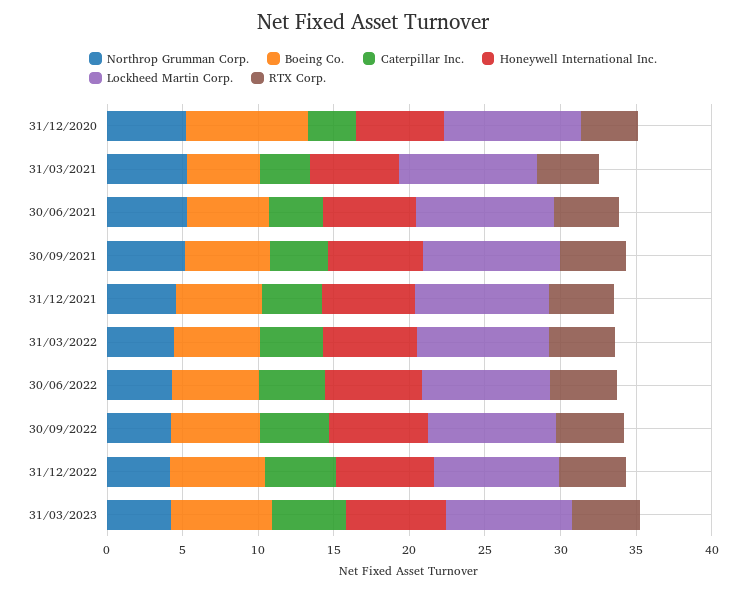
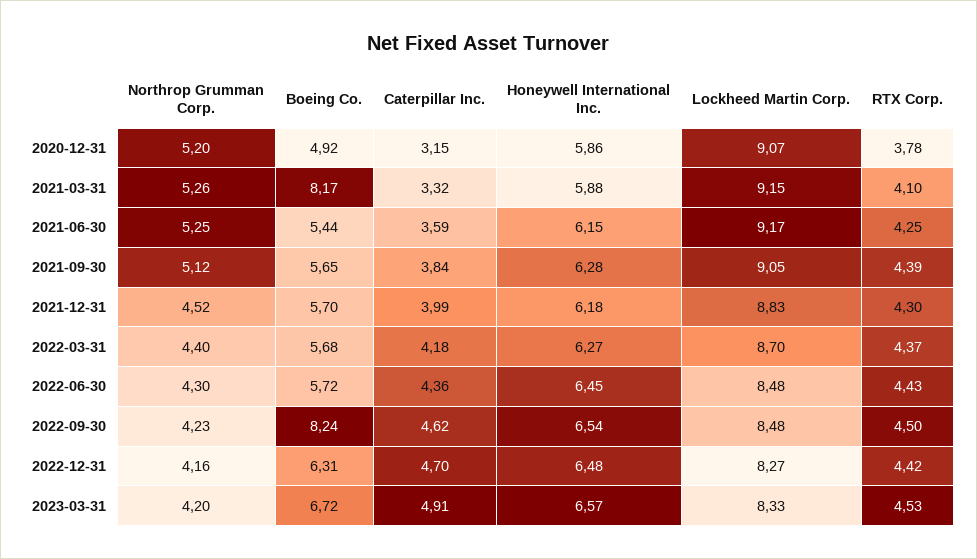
  {
    "Northrop Grumman Corp.": {
      "31/12/2020": 5.2,
      "31/03/2021": 5.26,
      "30/06/2021": 5.25,
      "30/09/2021": 5.12,
      "31/12/2021": 4.52,
      "31/03/2022": 4.4,
      "30/06/2022": 4.3,
      "30/09/2022": 4.23,
      "31/12/2022": 4.16,
      "31/03/2023": 4.2
    },
    "Boeing Co.": {
-     "31/12/2020": 8,
+     "31/12/2020": 4.92,
-     "31/03/2021": 5,
+     "31/03/2021": 8.17,
      "30/06/2021": 5.44,
      "30/09/2021": 5.65,
      "31/12/2021": 5.7,
      "31/03/2022": 5.68,
      "30/06/2022": 5.72,
-     "30/09/2022": 6,
+     "30/09/2022": 8.24,
      "31/12/2022": 6.31,
      "31/03/2023": 6.72
    },
    "Caterpillar Inc.": {
      "31/12/2020": 3.15,
      "31/03/2021": 3.32,
      "30/06/2021": 3.59,
      "30/09/2021": 3.84,
      "31/12/2021": 3.99,
      "31/03/2022": 4.18,
      "30/06/2022": 4.36,
      "30/09/2022": 4.62,
      "31/12/2022": 4.7,
      "31/03/2023": 4.91
    },
    "Honeywell International Inc.": {
      "31/12/2020": 5.86,
      "31/03/2021": 5.88,
      "30/06/2021": 6.15,
      "30/09/2021": 6.28,
      "31/12/2021": 6.18,
      "31/03/2022": 6.27,
      "30/06/2022": 6.45,
      "30/09/2022": 6.54,
      "31/12/2022": 6.48,
      "31/03/2023": 6.57
    },
    "Lockheed Martin Corp.": {
      "31/12/2020": 9.07,
      "31/03/2021": 9.15,
      "30/06/2021": 9.17,
      "30/09/2021": 9.05,
      "31/12/2021": 8.83,
      "31/03/2022": 8.7,
      "30/06/2022": 8.48,
      "30/09/2022": 8.48,
      "31/12/2022": 8.27,
      "31/03/2023": 8.33
    },
    "RTX Corp.": {
      "31/12/2020": 3.78,
      "31/03/2021": 4.1,
      "30/06/2021": 4.25,
      "30/09/2021": 4.39,
      "31/12/2021": 4.3,
      "31/03/2022": 4.37,
      "30/06/2022": 4.43,
      "30/09/2022": 4.5,
      "31/12/2022": 4.42,
      "31/03/2023": 4.53
    }
  }

